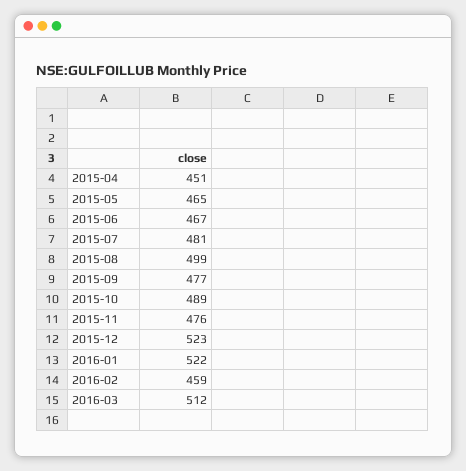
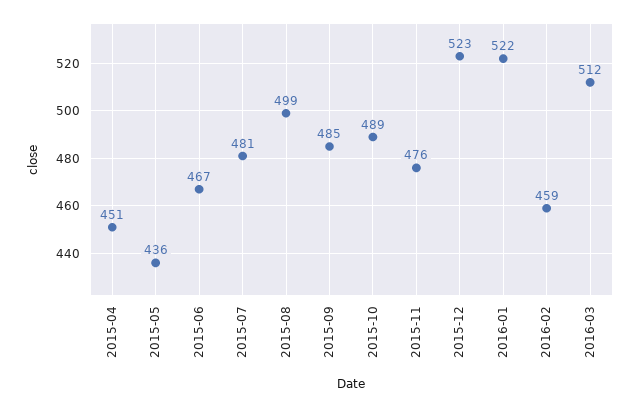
  {
    "2015-04": 451,
-   "2015-05": 465,
+   "2015-05": 436,
    "2015-06": 467,
    "2015-07": 481,
    "2015-08": 499,
-   "2015-09": 477,
+   "2015-09": 485,
    "2015-10": 489,
    "2015-11": 476,
    "2015-12": 523,
    "2016-01": 522,
    "2016-02": 459,
    "2016-03": 512
  }

